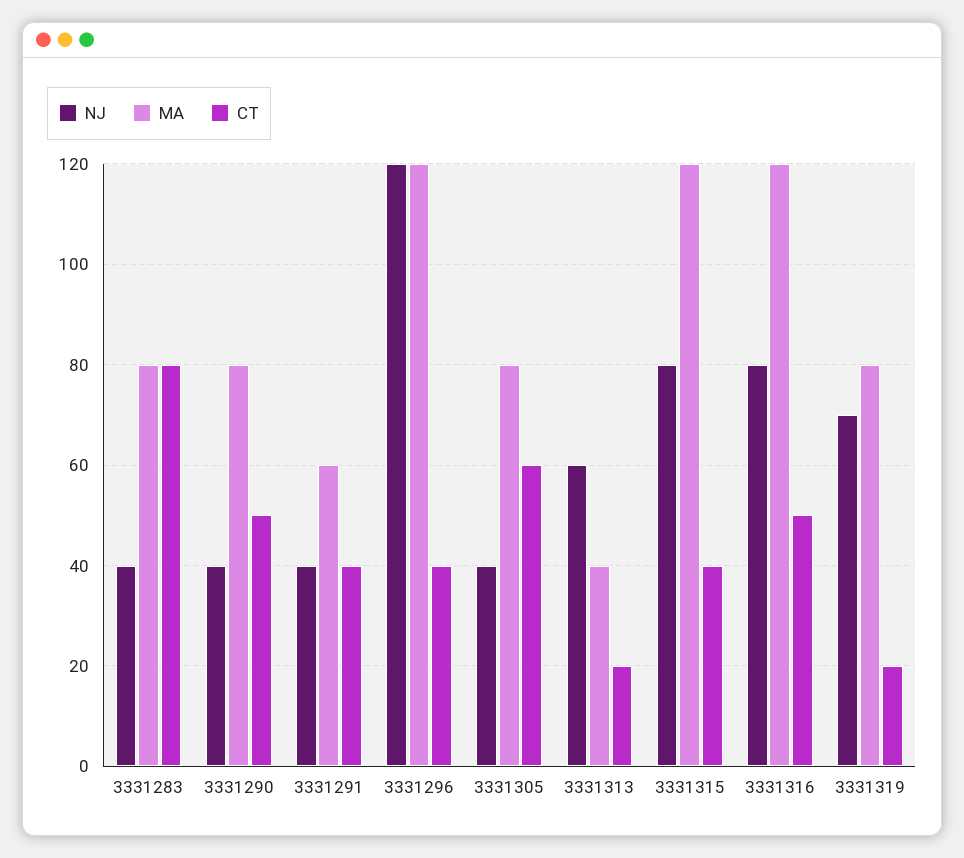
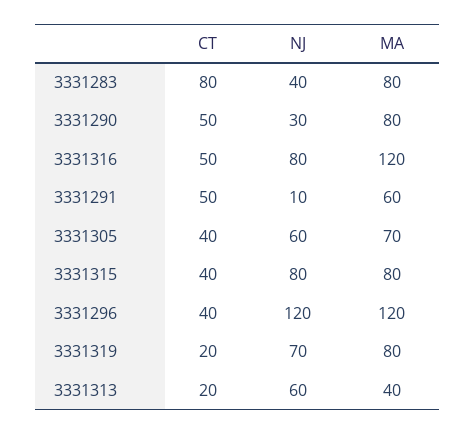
  {
    "NJ": {
      "3331283": 40,
-     "3331290": 40,
+     "3331290": 30,
-     "3331291": 40,
+     "3331291": 10,
      "3331296": 120,
-     "3331305": 40,
+     "3331305": 60,
      "3331313": 60,
      "3331315": 80,
      "3331316": 80,
      "3331319": 70
    },
    "MA": {
      "3331283": 80,
      "3331290": 80,
      "3331291": 60,
      "3331296": 120,
-     "3331305": 80,
+     "3331305": 70,
      "3331313": 40,
-     "3331315": 120,
+     "3331315": 80,
      "3331316": 120,
      "3331319": 80
    },
    "CT": {
      "3331283": 80,
      "3331290": 50,
-     "3331291": 40,
+     "3331291": 50,
      "3331296": 40,
-     "3331305": 60,
+     "3331305": 40,
      "3331313": 20,
      "3331315": 40,
      "3331316": 50,
      "3331319": 20
    }
  }

